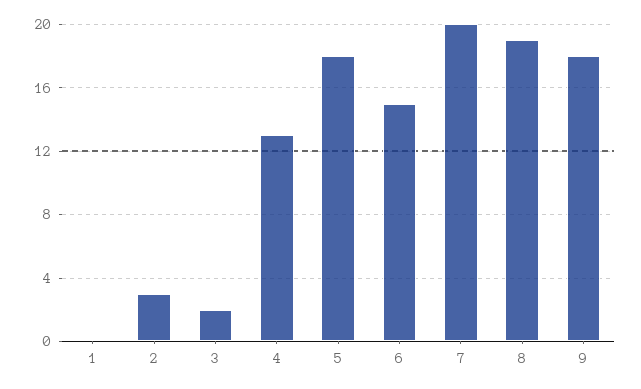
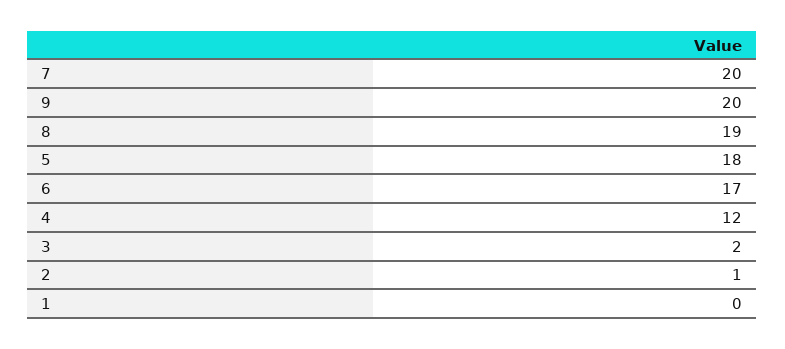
  {
    "1": 0,
-   "2": 3,
+   "2": 1,
    "3": 2,
-   "4": 13,
+   "4": 12,
    "5": 18,
-   "6": 15,
+   "6": 17,
    "7": 20,
    "8": 19,
-   "9": 18
+   "9": 20
  }

